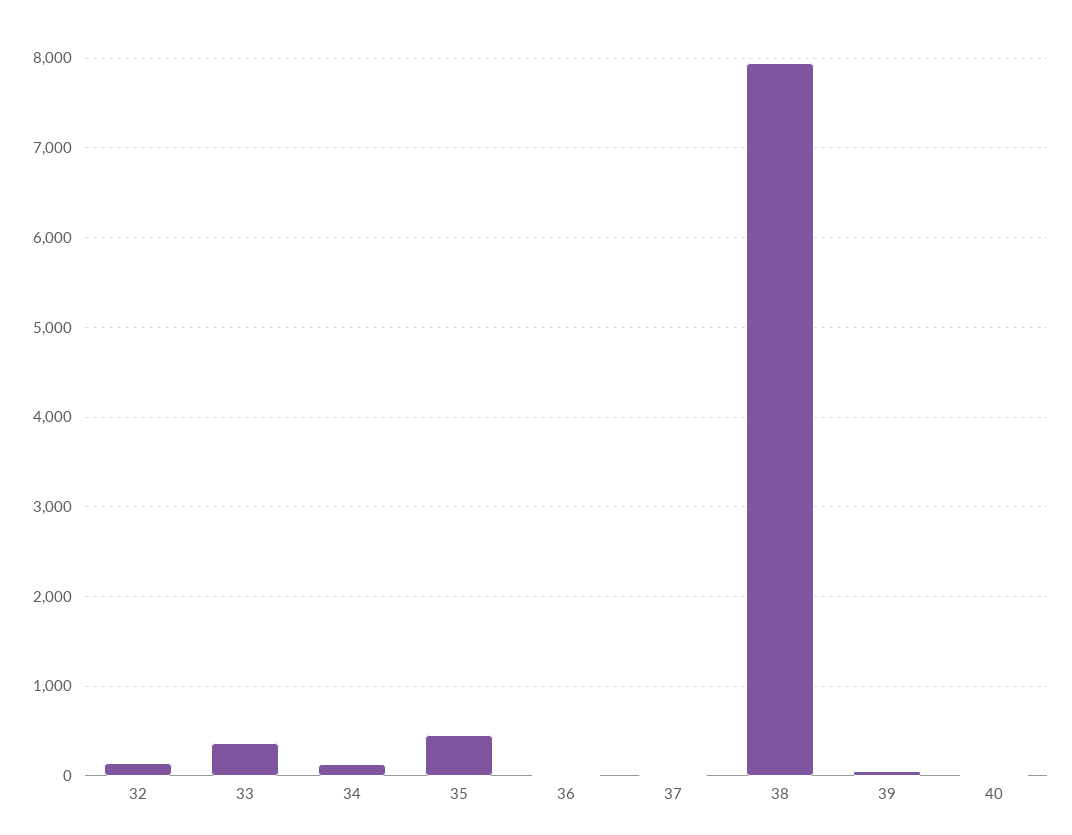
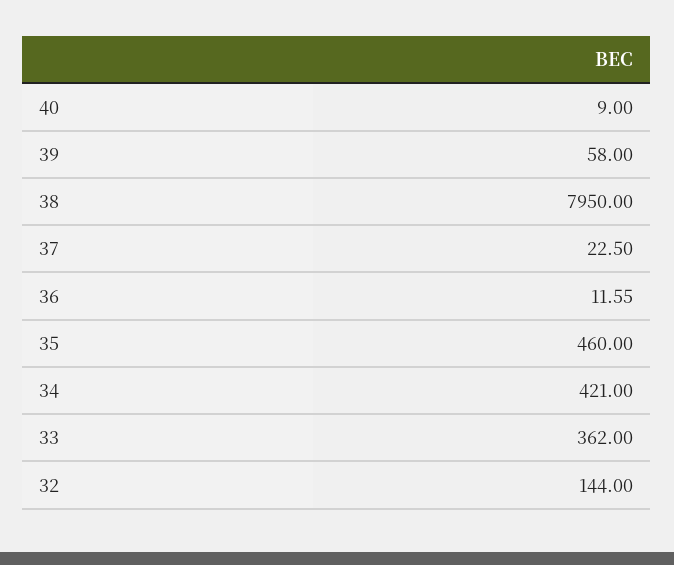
  {
    "32": 144,
    "33": 362,
-   "34": 100,
+   "34": 421,
    "35": 460,
    "36": 11.55,
    "37": 22.5,
    "38": 7950,
    "39": 58,
    "40": 9
  }

